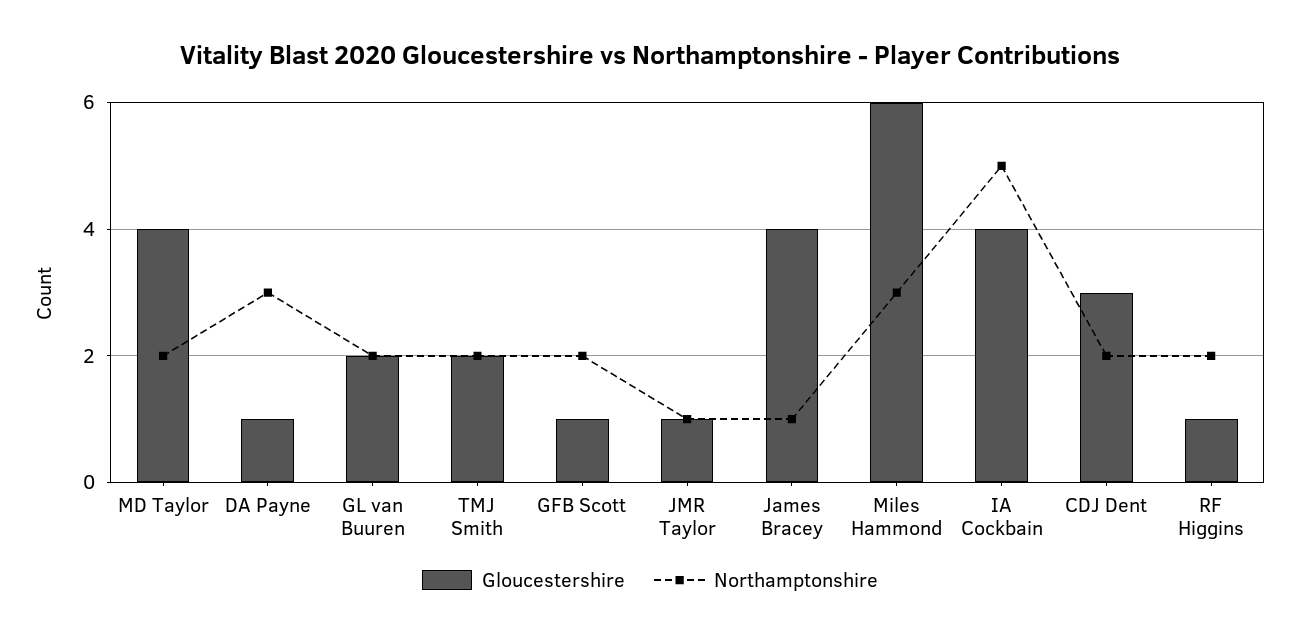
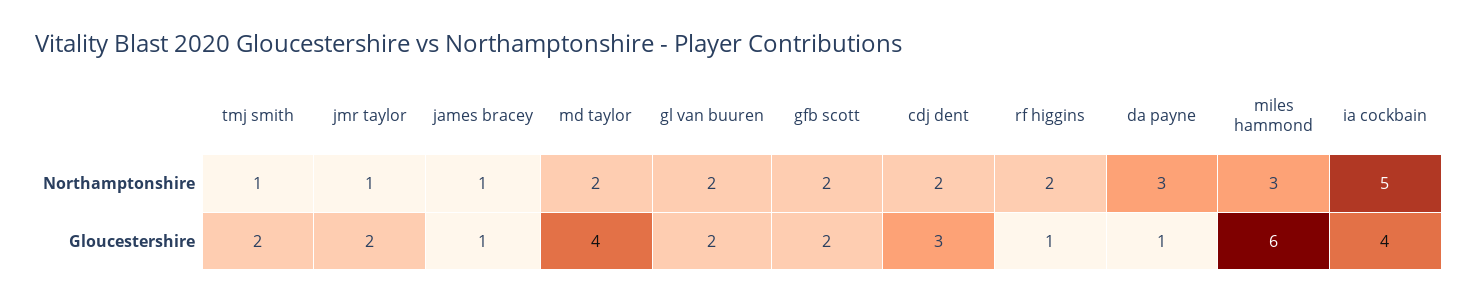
  {
    "Gloucestershire": {
      "MD Taylor": 4,
      "DA Payne": 1,
      "GL van Buuren": 2,
      "TMJ Smith": 2,
-     "GFB Scott": 1,
+     "GFB Scott": 2,
-     "JMR Taylor": 1,
+     "JMR Taylor": 2,
-     "James Bracey": 4,
+     "James Bracey": 1,
      "Miles Hammond": 6,
      "IA Cockbain": 4,
      "CDJ Dent": 3,
      "RF Higgins": 1
    },
    "Northamptonshire": {
      "MD Taylor": 2,
      "DA Payne": 3,
      "GL van Buuren": 2,
-     "TMJ Smith": 2,
+     "TMJ Smith": 1,
      "GFB Scott": 2,
      "JMR Taylor": 1,
      "James Bracey": 1,
      "Miles Hammond": 3,
      "IA Cockbain": 5,
      "CDJ Dent": 2,
      "RF Higgins": 2
    }
  }

